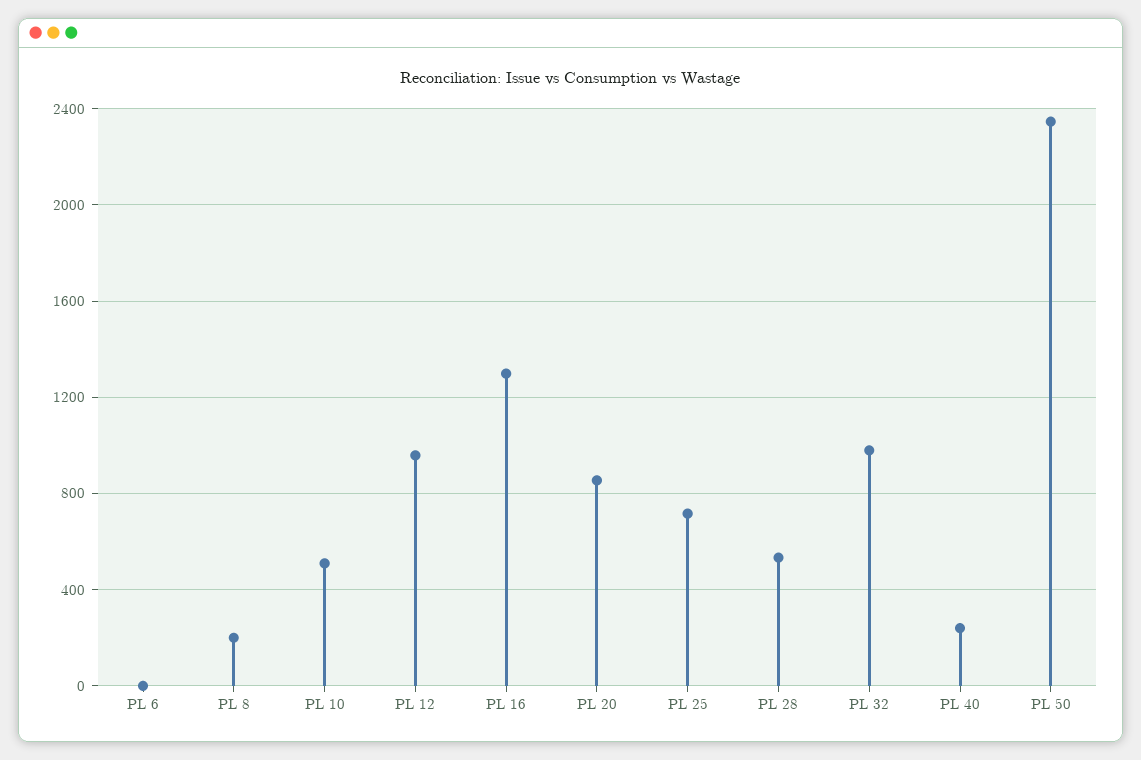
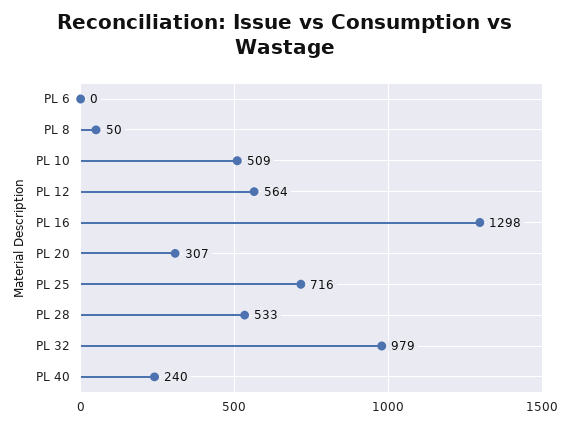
  {
    "PL 6": 0,
-   "PL 8": 200,
+   "PL 8": 50,
    "PL 10": 509,
-   "PL 12": 950,
+   "PL 12": 564,
    "PL 16": 1298,
-   "PL 20": 850,
+   "PL 20": 307,
    "PL 25": 716,
    "PL 28": 533,
    "PL 32": 979,
-   "PL 40": 240,
+   "PL 40": 240
-   "PL 50": 2350
  }

